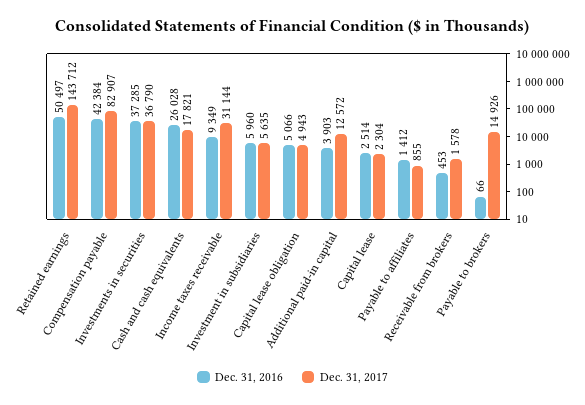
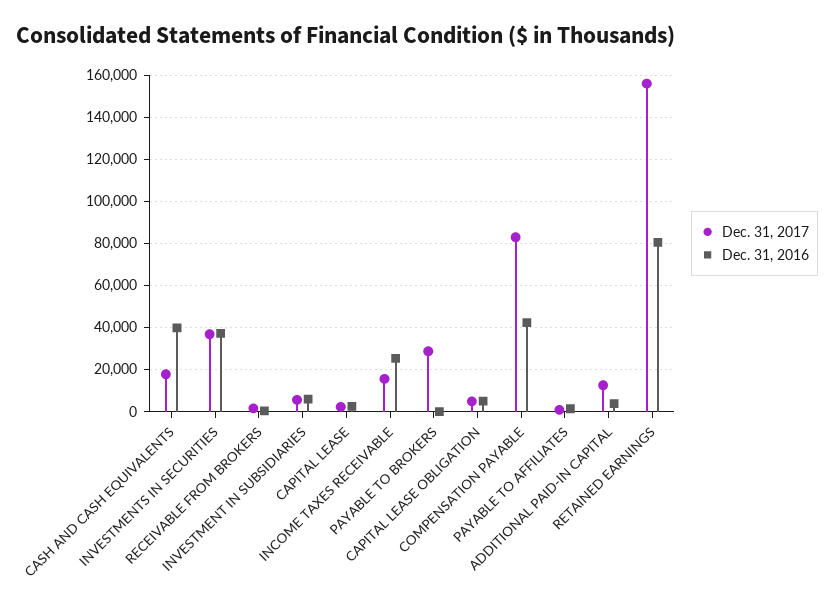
  {
    "Dec. 31, 2016": {
-     "Retained earnings": 50497,
+     "Retained earnings": 80000,
      "Compensation payable": 42384,
      "Investments in securities": 37285,
-     "Cash and cash equivalents": 26028,
+     "Cash and cash equivalents": 40000,
-     "Income taxes receivable": 9349,
+     "Income taxes receivable": 25000,
      "Investment in subsidiaries": 5960,
      "Capital lease obligation": 5066,
      "Additional paid-in capital": 3903,
      "Capital lease": 2514,
      "Payable to affiliates": 1412,
      "Receivable from brokers": 453,
      "Payable to brokers": 66
    },
    "Dec. 31, 2017": {
-     "Retained earnings": 143712,
+     "Retained earnings": 155000,
      "Compensation payable": 82907,
      "Investments in securities": 36790,
      "Cash and cash equivalents": 17821,
-     "Income taxes receivable": 31144,
+     "Income taxes receivable": 15000,
      "Investment in subsidiaries": 5635,
      "Capital lease obligation": 4943,
      "Additional paid-in capital": 12572,
      "Capital lease": 2304,
      "Payable to affiliates": 855,
      "Receivable from brokers": 1578,
-     "Payable to brokers": 14926
+     "Payable to brokers": 30000
    }
  }

